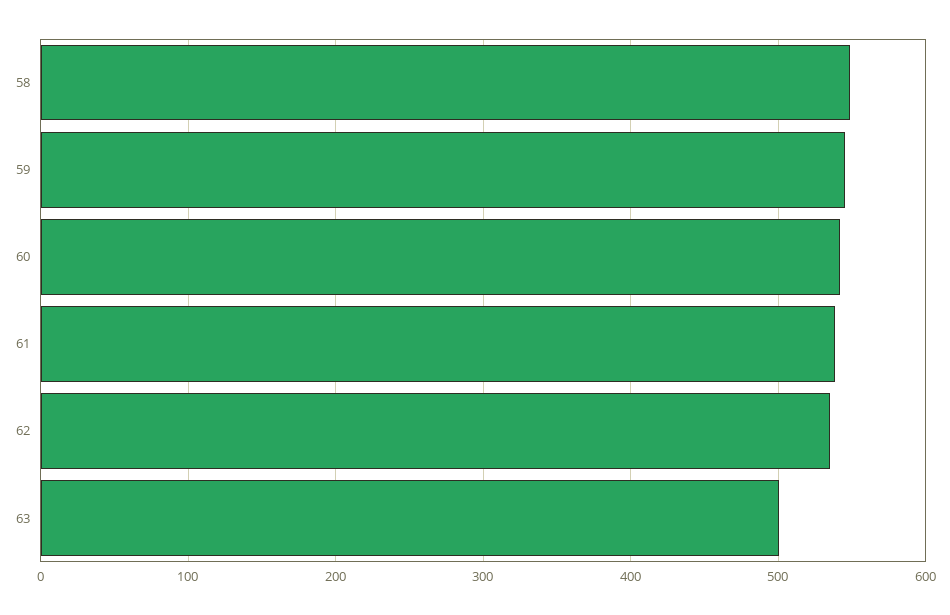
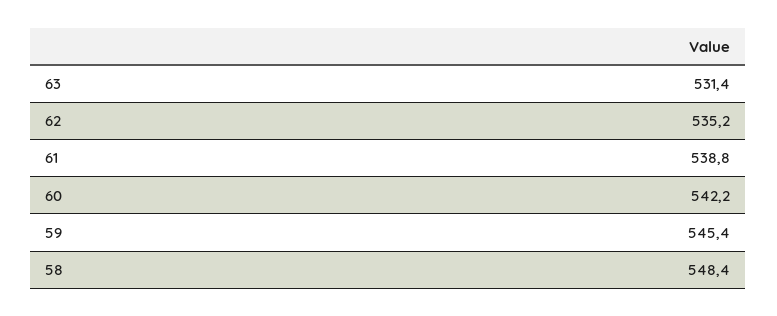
  {
    "58": 548.4,
    "59": 545.4,
    "60": 542.2,
    "61": 538.8,
    "62": 535.2,
-   "63": 500
+   "63": 531.4
  }

